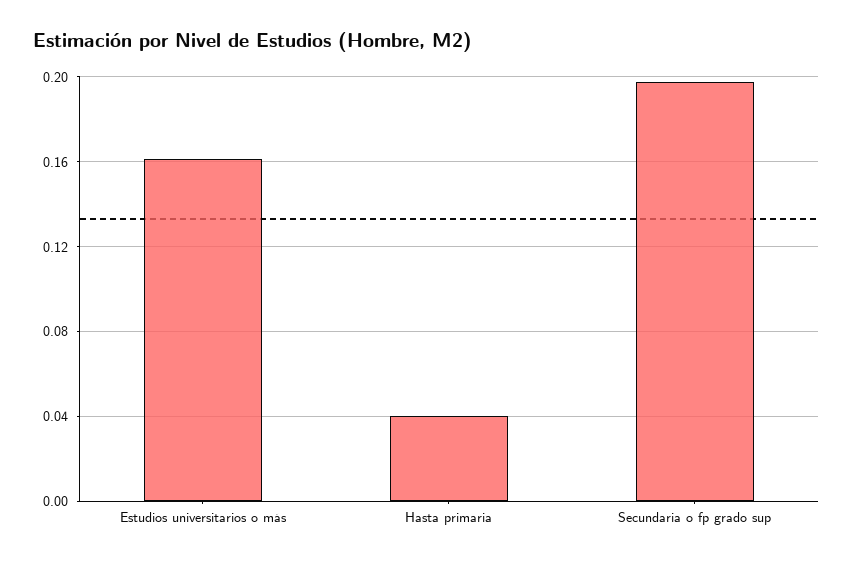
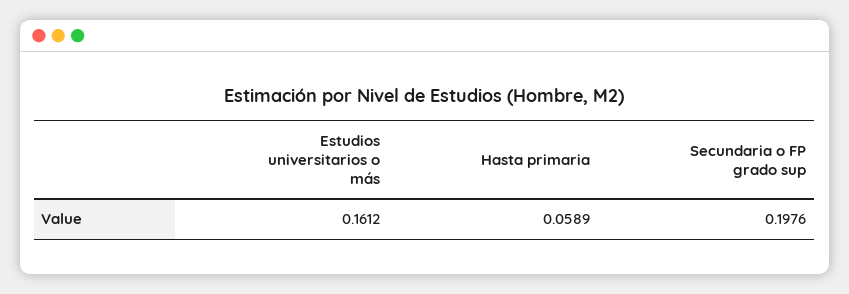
  {
    "Estudios universitarios o más": 0.1612,
-   "Hasta primaria": 0.04,
+   "Hasta primaria": 0.0589,
    "Secundaria o fp grado sup": 0.1976
  }

